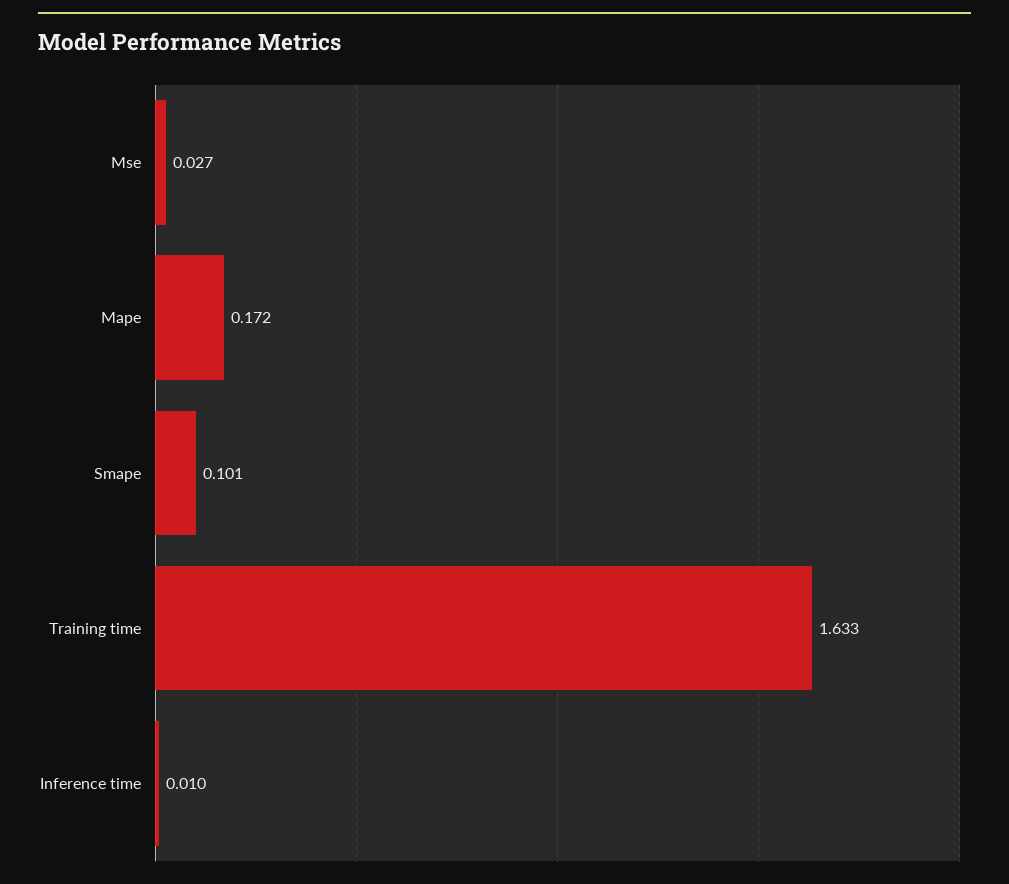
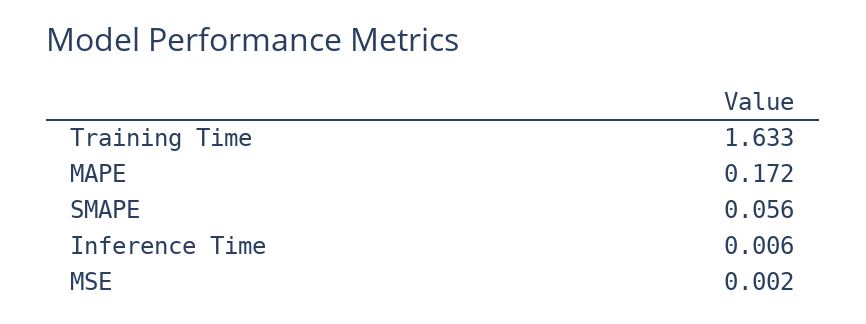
  {
-   "Mse": 0.027,
+   "Mse": 0.002,
    "Mape": 0.172,
-   "Smape": 0.101,
+   "Smape": 0.056,
    "Training time": 1.633,
-   "Inference time": 0.01
+   "Inference time": 0.006
  }

